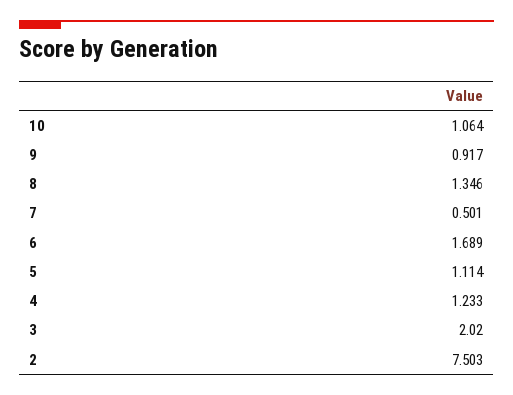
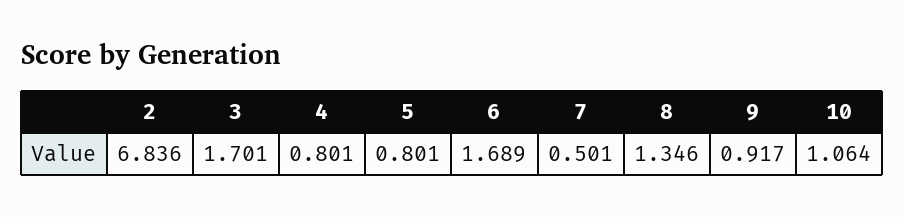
  {
    "10": 1.064,
    "9": 0.917,
    "8": 1.346,
    "7": 0.501,
    "6": 1.689,
-   "5": 1.114,
+   "5": 0.801,
-   "4": 1.233,
+   "4": 0.801,
-   "3": 2.02,
+   "3": 1.701,
-   "2": 7.503
+   "2": 6.836
  }

